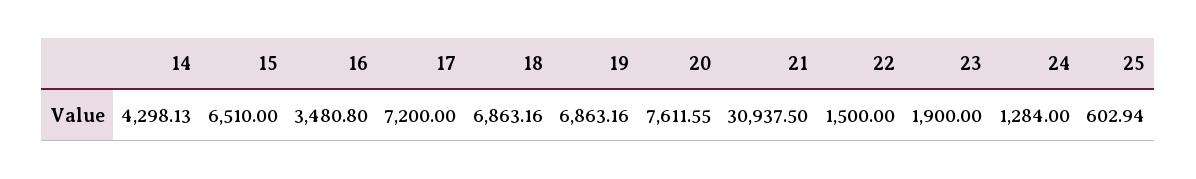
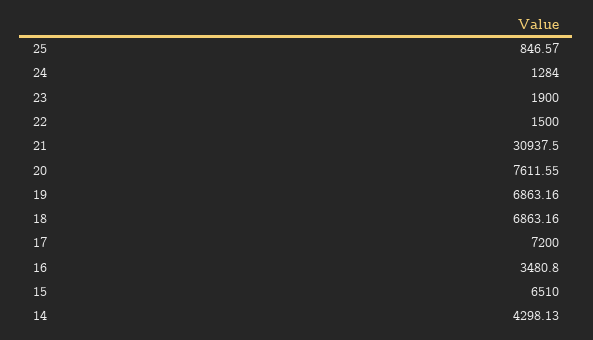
  {
    "14": 4298.13,
    "15": 6510,
    "16": 3480.8,
    "17": 7200,
    "18": 6863.16,
    "19": 6863.16,
    "20": 7611.55,
    "21": 30937.5,
    "22": 1500,
    "23": 1900,
    "24": 1284,
-   "25": 602.94
+   "25": 846.57
  }

